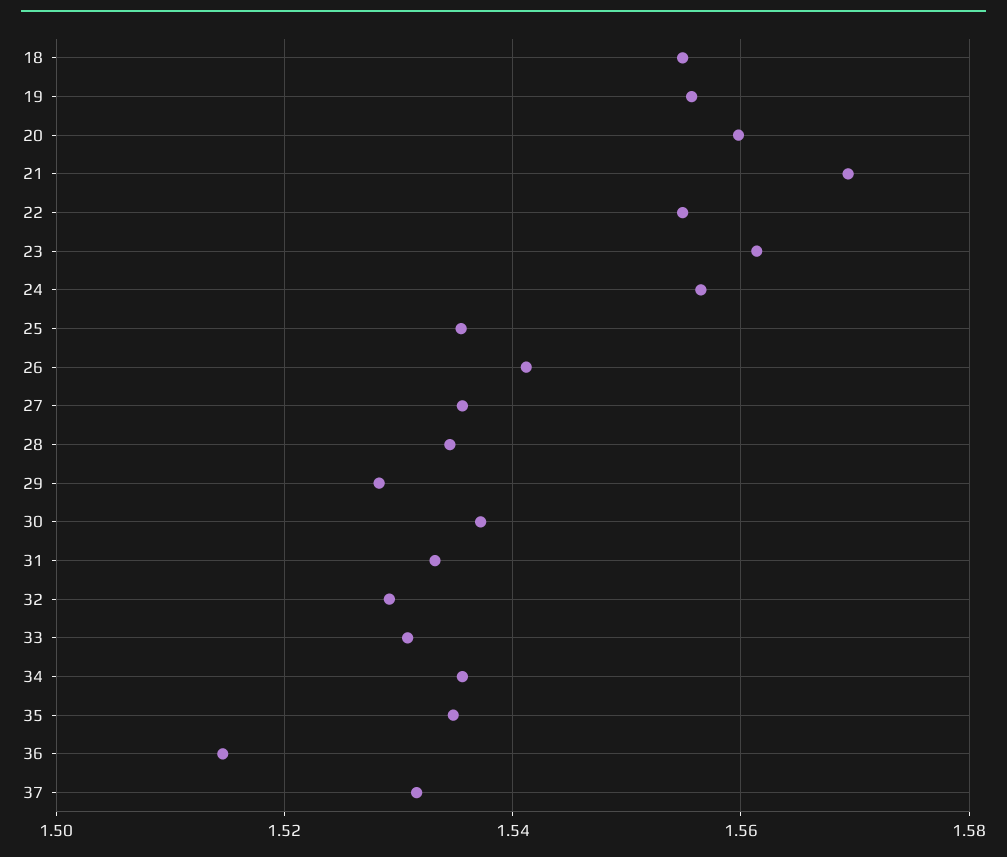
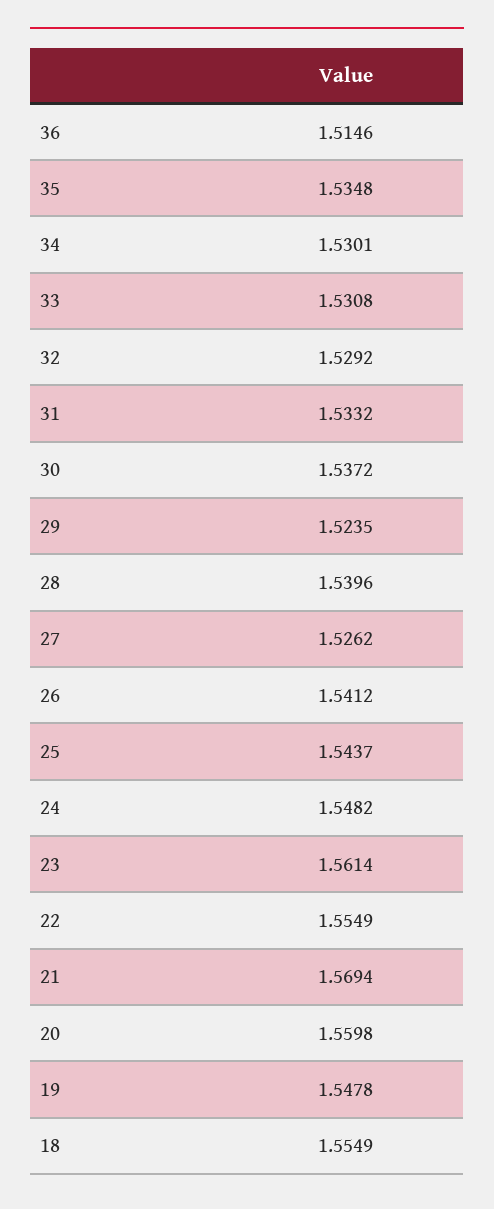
  {
    "18": 1.5549,
-   "19": 1.556,
+   "19": 1.5478,
    "20": 1.5598,
    "21": 1.5694,
    "22": 1.5549,
    "23": 1.5614,
-   "24": 1.556,
+   "24": 1.5482,
-   "25": 1.536,
+   "25": 1.5437,
    "26": 1.5412,
-   "27": 1.536,
+   "27": 1.5262,
-   "28": 1.534,
+   "28": 1.5396,
-   "29": 1.528,
+   "29": 1.5235,
    "30": 1.5372,
    "31": 1.5332,
    "32": 1.5292,
    "33": 1.5308,
-   "34": 1.536,
+   "34": 1.5301,
    "35": 1.5348,
-   "36": 1.5146,
+   "36": 1.5146
-   "37": 1.532
  }

